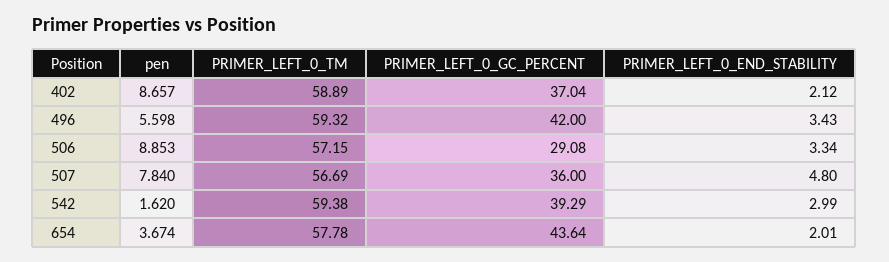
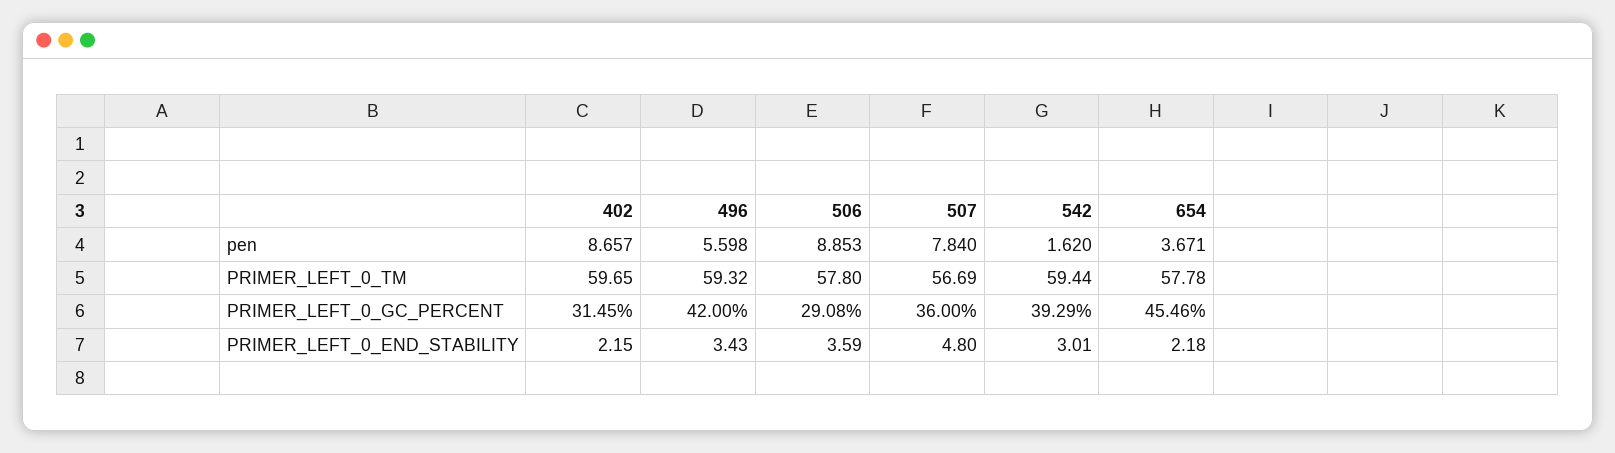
  {
    "pen": {
      "402": 8.657,
      "496": 5.598,
      "506": 8.853,
      "507": 7.84,
      "542": 1.62,
-     "654": 3.674
+     "654": 3.671
    },
    "PRIMER_LEFT_0_TM": {
-     "402": 58.89,
+     "402": 59.65,
      "496": 59.32,
-     "506": 57.15,
+     "506": 57.8,
      "507": 56.69,
-     "542": 59.38,
+     "542": 59.44,
      "654": 57.78
    },
    "PRIMER_LEFT_0_GC_PERCENT": {
-     "402": 37.04,
+     "402": 31.45,
      "496": 42,
      "506": 29.08,
      "507": 36,
      "542": 39.29,
-     "654": 43.64
+     "654": 45.46
    },
    "PRIMER_LEFT_0_END_STABILITY": {
-     "402": 2.12,
+     "402": 2.15,
      "496": 3.43,
-     "506": 3.34,
+     "506": 3.59,
      "507": 4.8,
-     "542": 2.99,
+     "542": 3.01,
-     "654": 2.01
+     "654": 2.18
    }
  }

